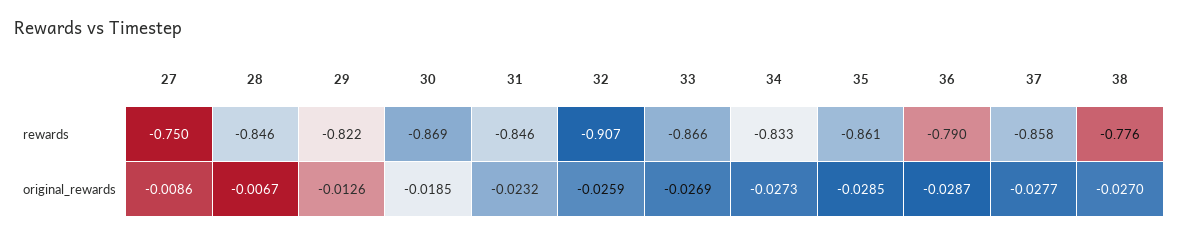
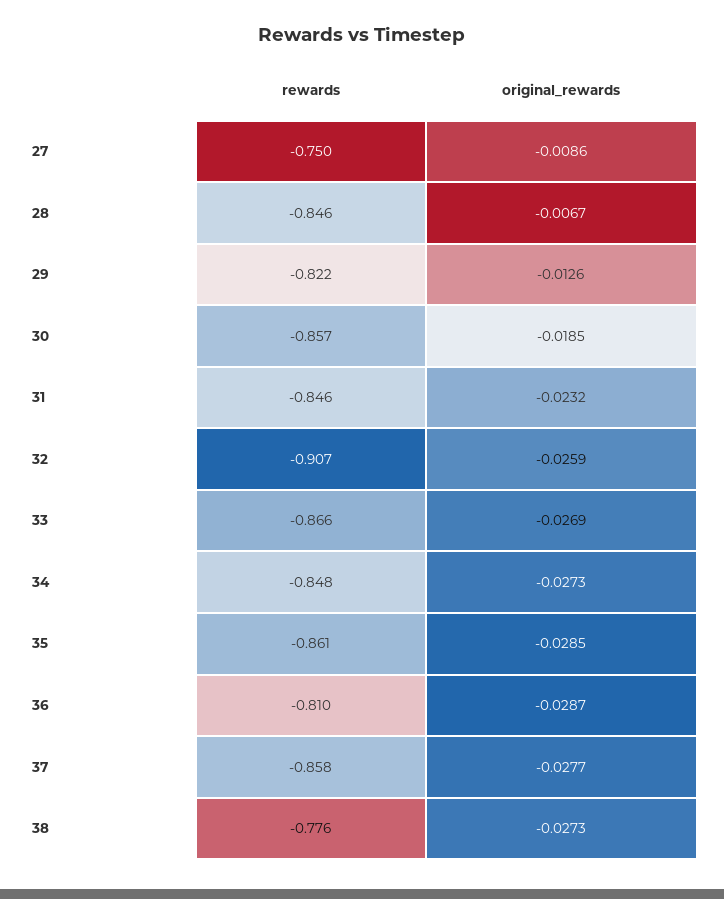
  {
    "27": {
      "rewards": -0.75,
      "original_rewards": -0.0086
    },
    "28": {
      "rewards": -0.846,
      "original_rewards": -0.0067
    },
    "29": {
      "rewards": -0.822,
      "original_rewards": -0.0126
    },
    "30": {
-     "rewards": -0.869,
+     "rewards": -0.857,
      "original_rewards": -0.0185
    },
    "31": {
      "rewards": -0.846,
      "original_rewards": -0.0232
    },
    "32": {
      "rewards": -0.907,
      "original_rewards": -0.0259
    },
    "33": {
      "rewards": -0.866,
      "original_rewards": -0.0269
    },
    "34": {
-     "rewards": -0.833,
+     "rewards": -0.848,
      "original_rewards": -0.0273
    },
    "35": {
      "rewards": -0.861,
      "original_rewards": -0.0285
    },
    "36": {
-     "rewards": -0.79,
+     "rewards": -0.81,
      "original_rewards": -0.0287
    },
    "37": {
      "rewards": -0.858,
      "original_rewards": -0.0277
    },
    "38": {
      "rewards": -0.776,
-     "original_rewards": -0.027
+     "original_rewards": -0.0273
    }
  }

